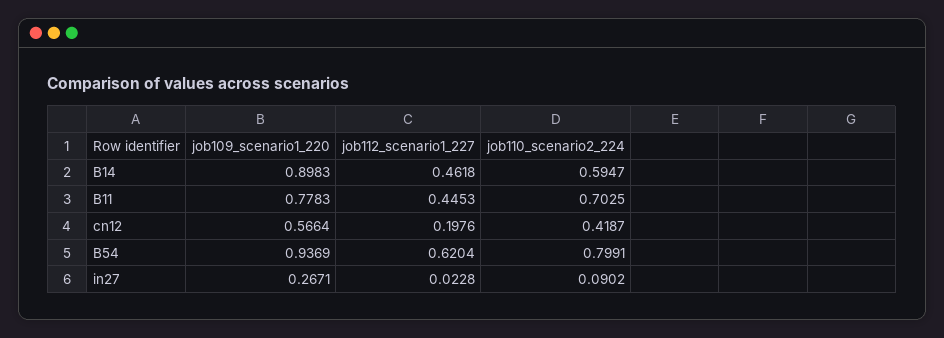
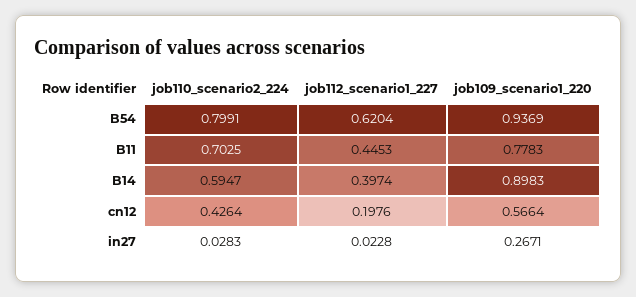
  {
    "job109_scenario1_220": {
      "B14": 0.8983,
      "B11": 0.7783,
      "cn12": 0.5664,
      "B54": 0.9369,
      "in27": 0.2671
    },
    "job112_scenario1_227": {
-     "B14": 0.4618,
+     "B14": 0.3974,
      "B11": 0.4453,
      "cn12": 0.1976,
      "B54": 0.6204,
      "in27": 0.0228
    },
    "job110_scenario2_224": {
      "B14": 0.5947,
      "B11": 0.7025,
-     "cn12": 0.4187,
+     "cn12": 0.4264,
      "B54": 0.7991,
-     "in27": 0.0902
+     "in27": 0.0283
    }
  }

